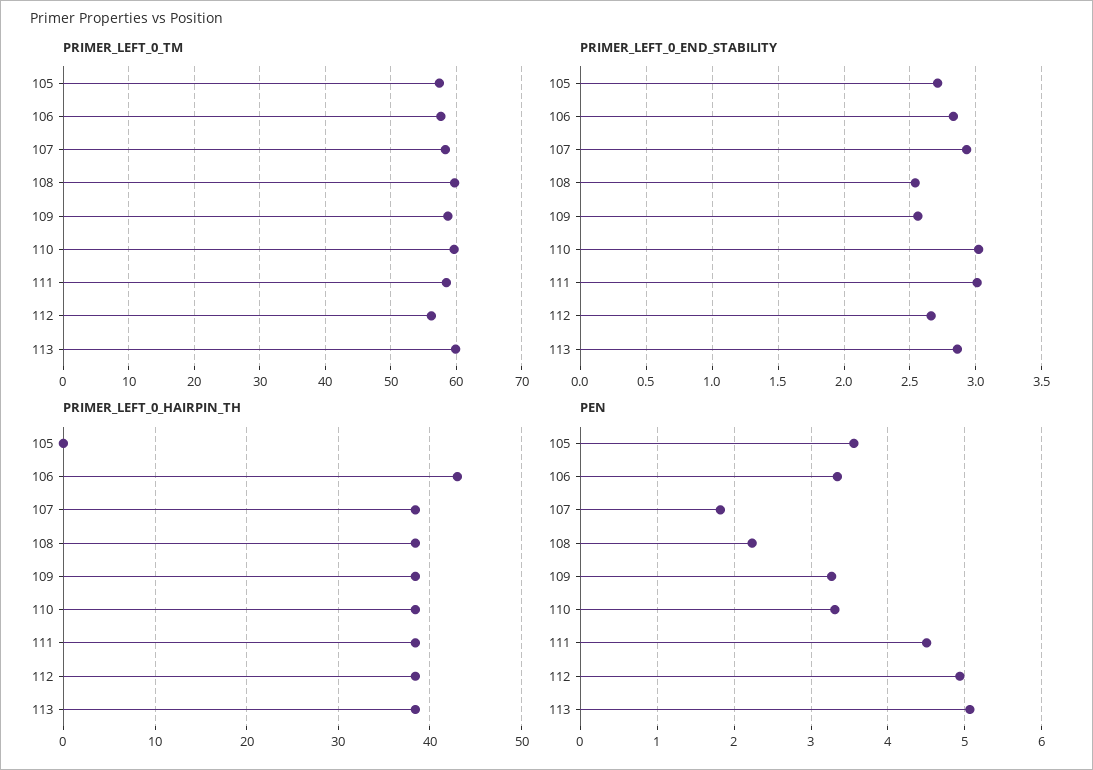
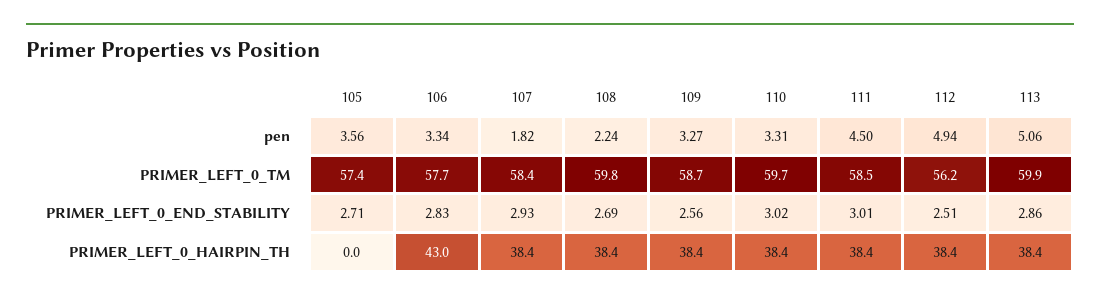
  {
    "PRIMER_LEFT_0_TM": {
      "105": 57.4,
      "106": 57.7,
      "107": 58.4,
      "108": 59.8,
      "109": 58.7,
      "110": 59.7,
      "111": 58.5,
      "112": 56.2,
      "113": 59.9
    },
    "PRIMER_LEFT_0_END_STABILITY": {
      "105": 2.71,
      "106": 2.83,
      "107": 2.93,
-     "108": 2.55,
+     "108": 2.69,
      "109": 2.56,
      "110": 3.02,
      "111": 3.01,
-     "112": 2.65,
+     "112": 2.51,
      "113": 2.86
    },
    "PRIMER_LEFT_0_HAIRPIN_TH": {
      "105": 0,
      "106": 43,
      "107": 38.4,
      "108": 38.4,
      "109": 38.4,
      "110": 38.4,
      "111": 38.4,
      "112": 38.4,
      "113": 38.4
    },
    "PEN": {
      "105": 3.56,
      "106": 3.34,
      "107": 1.82,
      "108": 2.24,
      "109": 3.27,
      "110": 3.31,
      "111": 4.5,
      "112": 4.94,
      "113": 5.06
    }
  }

